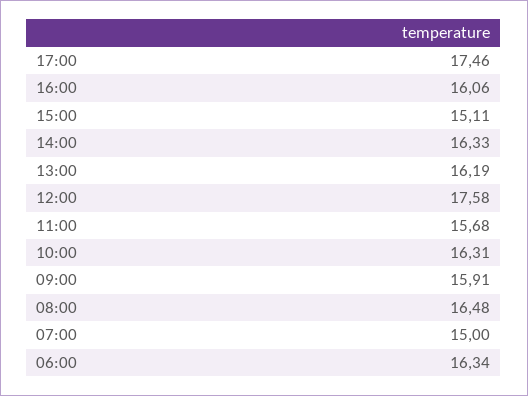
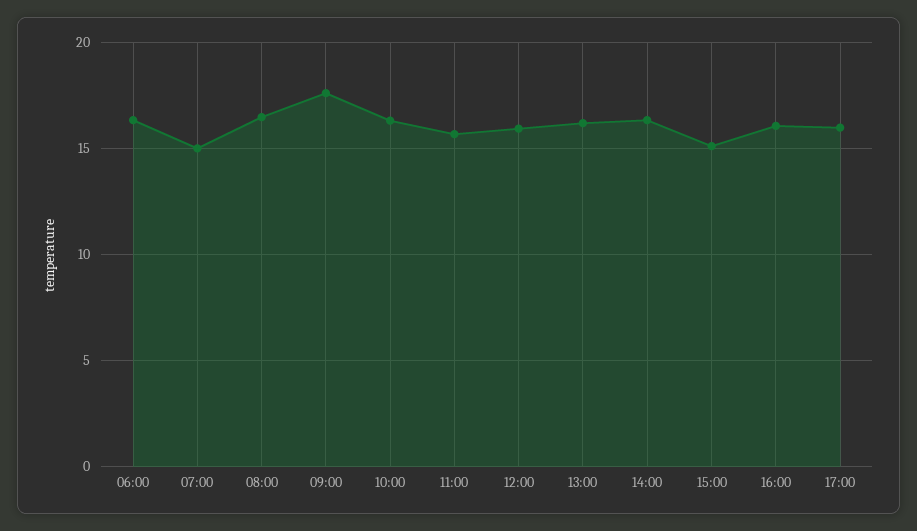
  {
-   "17:00": 17.46,
+   "17:00": 16,
    "16:00": 16.06,
    "15:00": 15.11,
    "14:00": 16.33,
    "13:00": 16.19,
-   "12:00": 17.58,
+   "12:00": 16,
    "11:00": 15.68,
    "10:00": 16.31,
-   "09:00": 15.91,
+   "09:00": 17.5,
    "08:00": 16.48,
    "07:00": 15,
    "06:00": 16.34
  }

